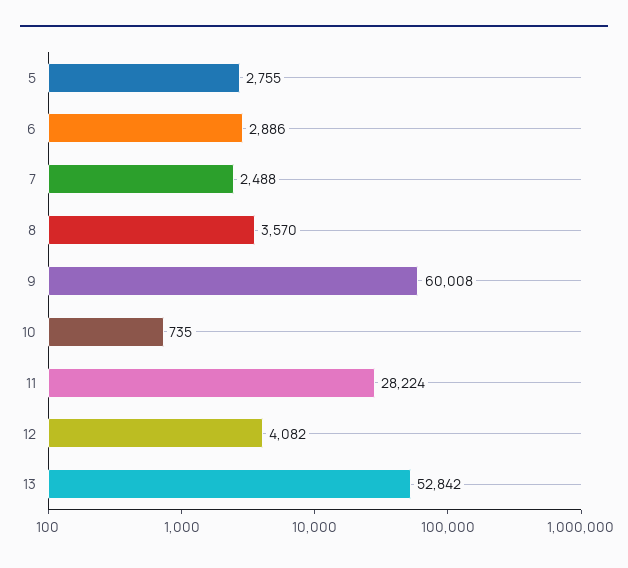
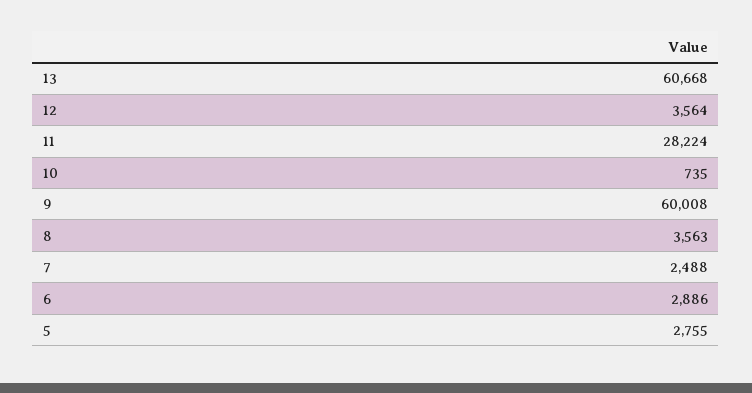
  {
    "5": 2755,
    "6": 2886,
    "7": 2488,
-   "8": 3570,
+   "8": 3563,
    "9": 60008,
    "10": 735,
    "11": 28224,
-   "12": 4082,
+   "12": 3564,
-   "13": 52842
+   "13": 60668
  }

